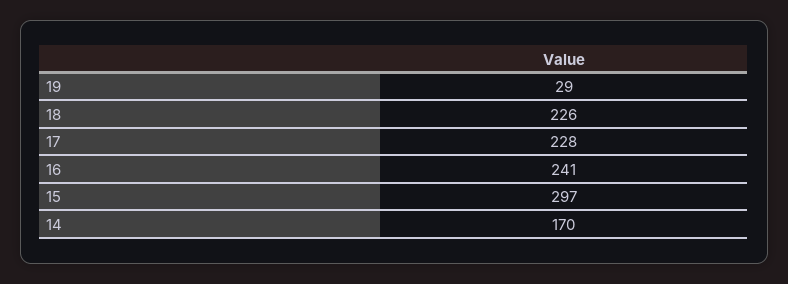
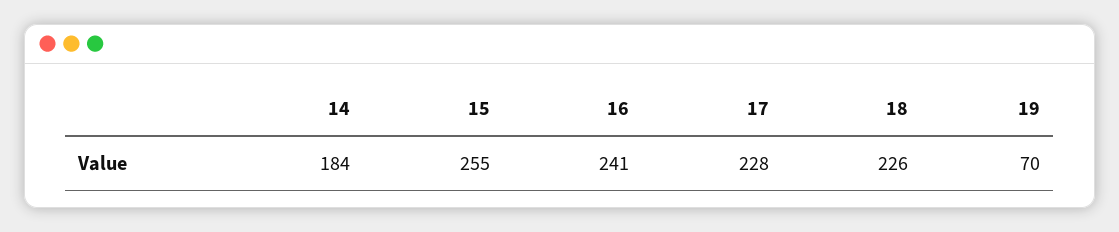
  {
-   "19": 29,
+   "19": 70,
    "18": 226,
    "17": 228,
    "16": 241,
-   "15": 297,
+   "15": 255,
-   "14": 170
+   "14": 184
  }

